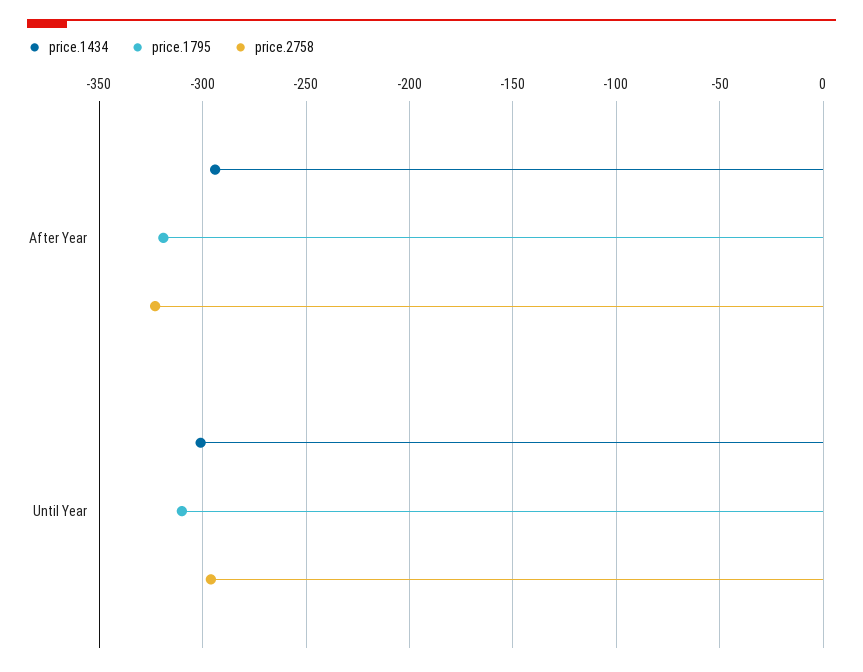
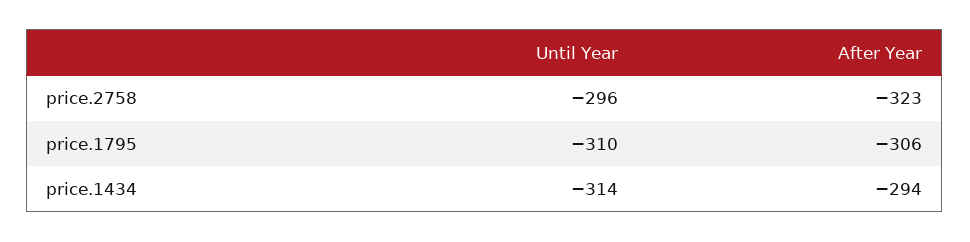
  {
    "price.1434": {
      "After Year": -294,
-     "Until Year": -300
+     "Until Year": -314
    },
    "price.1795": {
-     "After Year": -320,
+     "After Year": -306,
      "Until Year": -310
    },
    "price.2758": {
      "After Year": -323,
      "Until Year": -296
    }
  }

